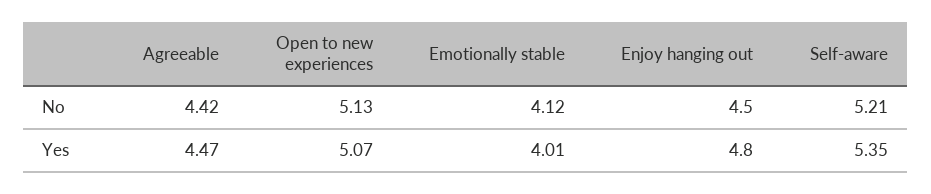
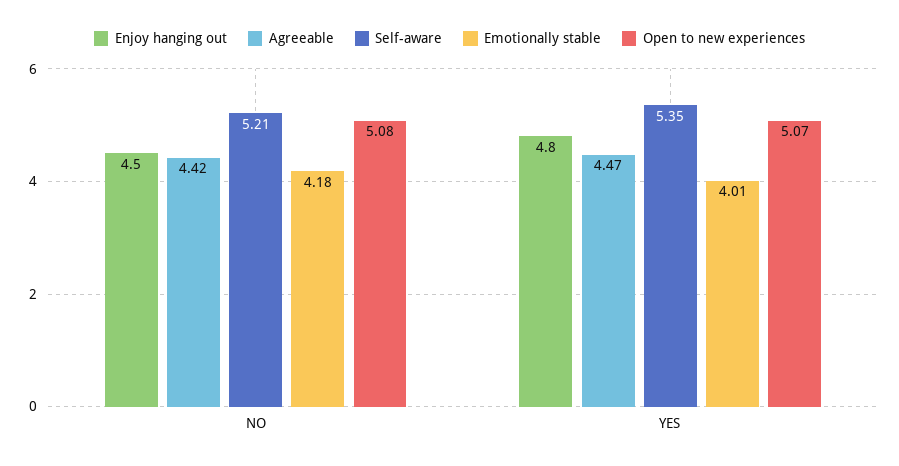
  {
    "Agreeable": {
      "No": 4.42,
      "Yes": 4.47
    },
    "Open to new experiences": {
-     "No": 5.13,
+     "No": 5.08,
      "Yes": 5.07
    },
    "Emotionally stable": {
-     "No": 4.12,
+     "No": 4.18,
      "Yes": 4.01
    },
    "Enjoy hanging out": {
      "No": 4.5,
      "Yes": 4.8
    },
    "Self-aware": {
      "No": 5.21,
      "Yes": 5.35
    }
  }

